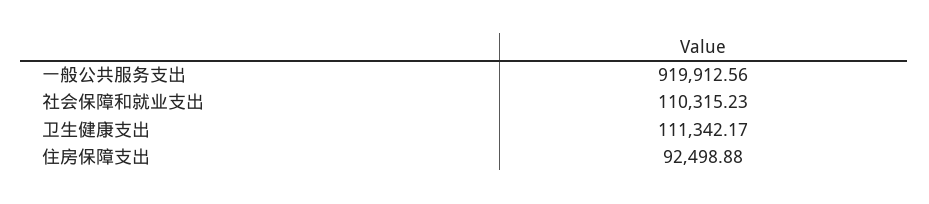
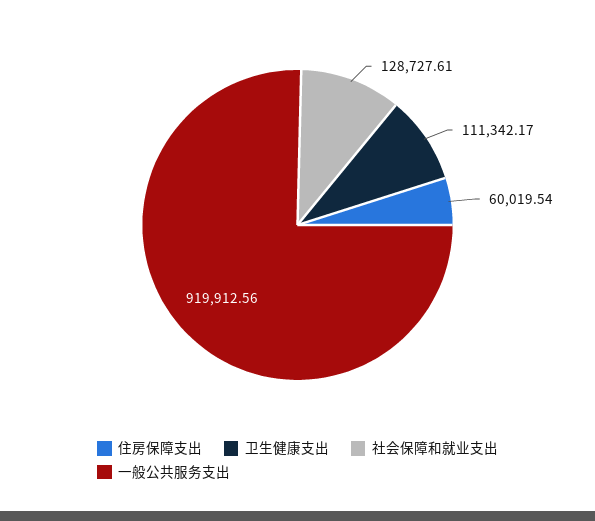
  {
    "一般公共服务支出": 919912.56,
-   "社会保障和就业支出": 110315.23,
+   "社会保障和就业支出": 128727.61,
    "卫生健康支出": 111342.17,
-   "住房保障支出": 92498.88
+   "住房保障支出": 60019.54
  }

